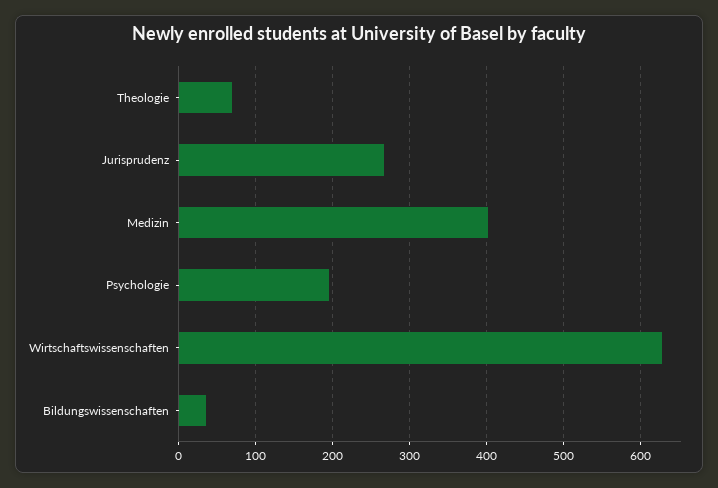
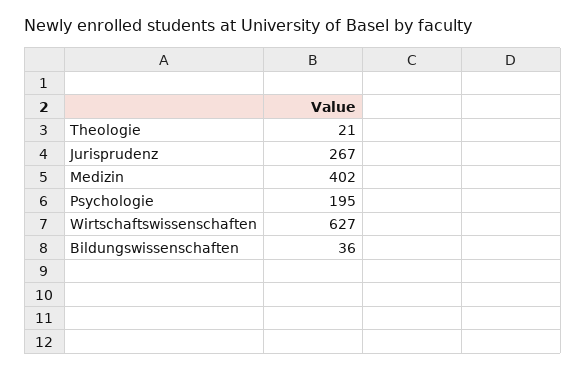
  {
-   "Theologie": 70,
+   "Theologie": 21,
    "Jurisprudenz": 267,
    "Medizin": 402,
    "Psychologie": 195,
    "Wirtschaftswissenschaften": 627,
    "Bildungswissenschaften": 36
  }

